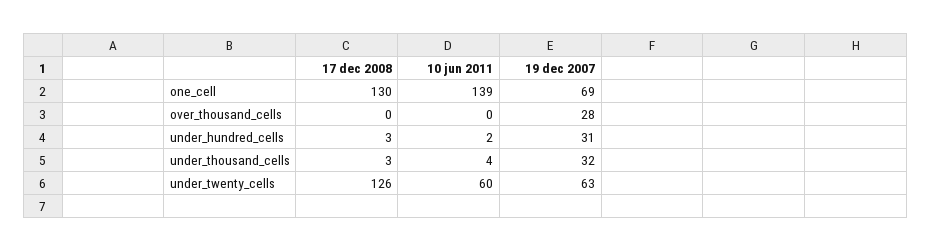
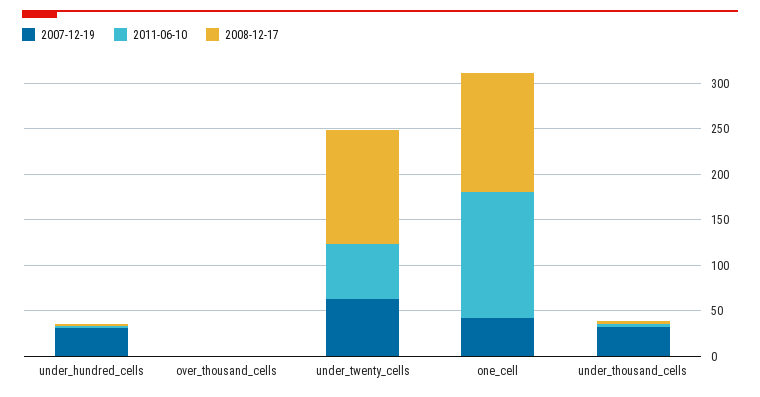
  {
    "17 dec 2008": {
      "one_cell": 130,
      "over_thousand_cells": 0,
      "under_hundred_cells": 3,
      "under_thousand_cells": 3,
      "under_twenty_cells": 126
    },
    "10 jun 2011": {
      "one_cell": 139,
      "over_thousand_cells": 0,
      "under_hundred_cells": 2,
      "under_thousand_cells": 4,
      "under_twenty_cells": 60
    },
    "19 dec 2007": {
-     "one_cell": 69,
+     "one_cell": 40,
-     "over_thousand_cells": 28,
+     "over_thousand_cells": 0,
      "under_hundred_cells": 31,
      "under_thousand_cells": 32,
      "under_twenty_cells": 63
    }
  }

